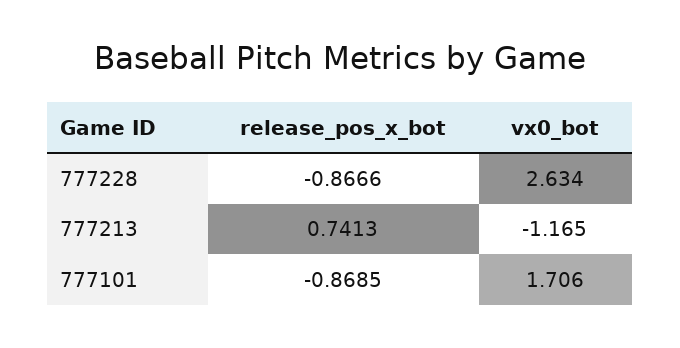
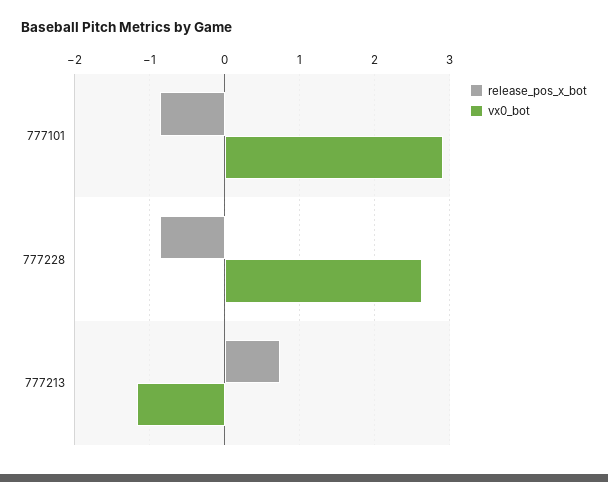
  {
    "release_pos_x_bot": {
      "777228": -0.8666,
      "777213": 0.7413,
      "777101": -0.8685
    },
    "vx0_bot": {
      "777228": 2.634,
      "777213": -1.165,
-     "777101": 1.706
+     "777101": 2.9
    }
  }

